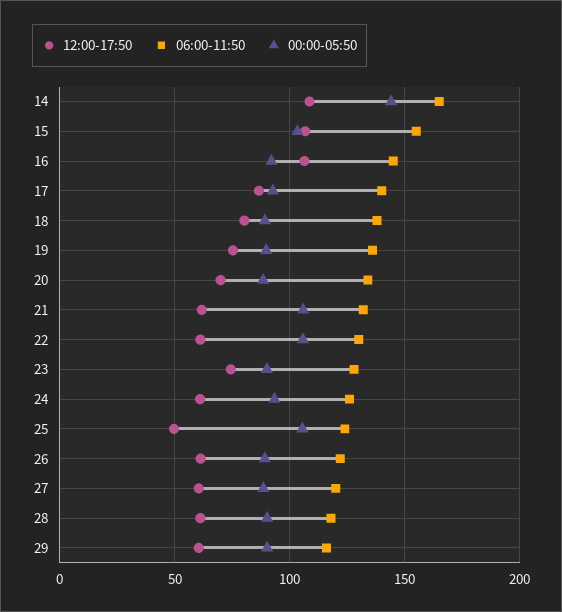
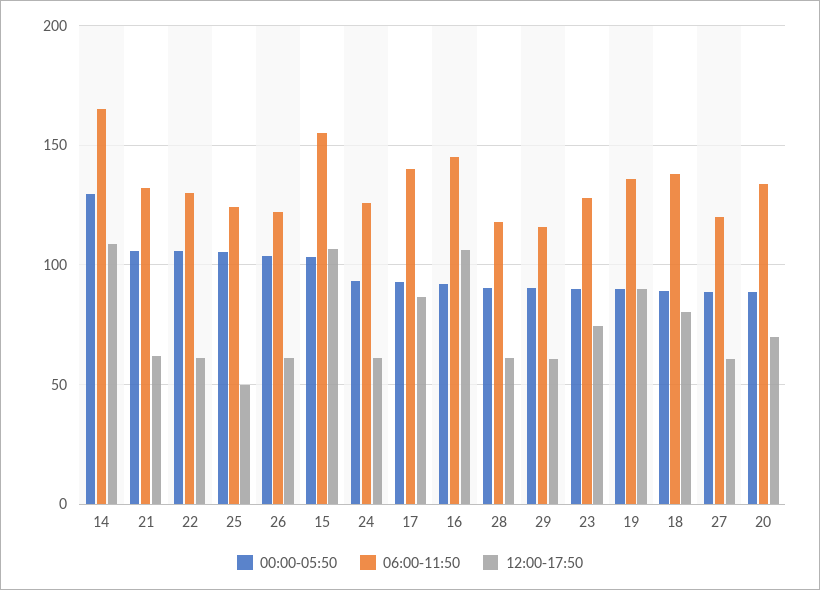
  {
    "12:00-17:50": {
      "14": 110,
      "15": 105,
      "16": 105,
      "17": 85,
      "18": 80,
-     "19": 75,
+     "19": 90,
      "20": 70,
      "21": 60,
      "22": 60,
      "23": 75,
      "24": 60,
      "25": 50,
      "26": 60,
      "27": 60,
      "28": 60,
      "29": 60
    },
    "06:00-11:50": {
      "14": 165,
      "15": 155,
      "16": 145,
      "17": 140,
      "18": 140,
      "19": 135,
      "20": 135,
      "21": 130,
      "22": 130,
      "23": 130,
      "24": 125,
      "25": 125,
      "26": 120,
      "27": 120,
      "28": 120,
      "29": 115
    },
    "00:00-05:50": {
-     "14": 145,
+     "14": 130,
      "15": 105,
      "16": 90,
      "17": 95,
      "18": 90,
      "19": 90,
      "20": 90,
      "21": 105,
      "22": 105,
      "23": 90,
      "24": 95,
      "25": 105,
-     "26": 90,
+     "26": 105,
      "27": 90,
      "28": 90,
      "29": 90
    }
  }

